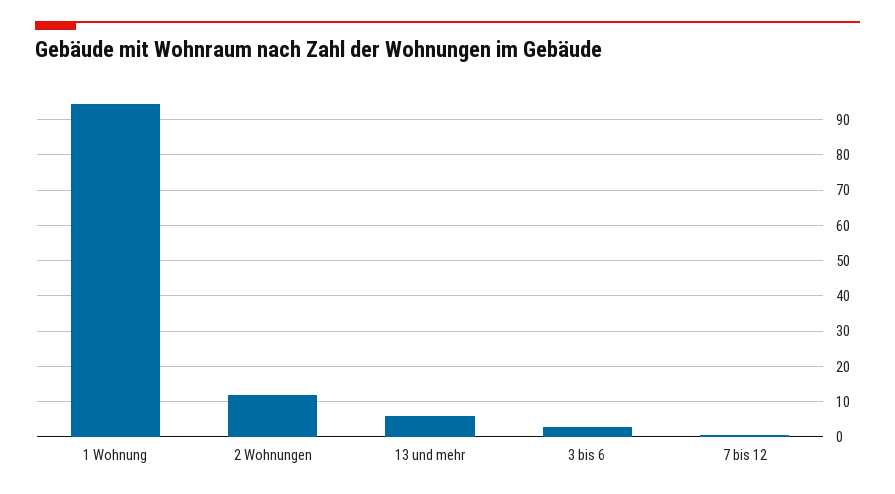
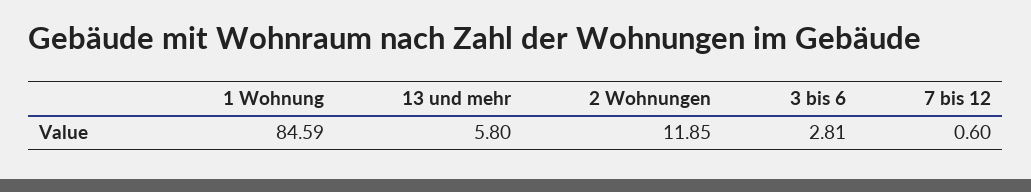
  {
-   "1 Wohnung": 94,
+   "1 Wohnung": 84.59,
    "2 Wohnungen": 11.85,
    "13 und mehr": 5.8,
    "3 bis 6": 2.81,
    "7 bis 12": 0.6
  }

